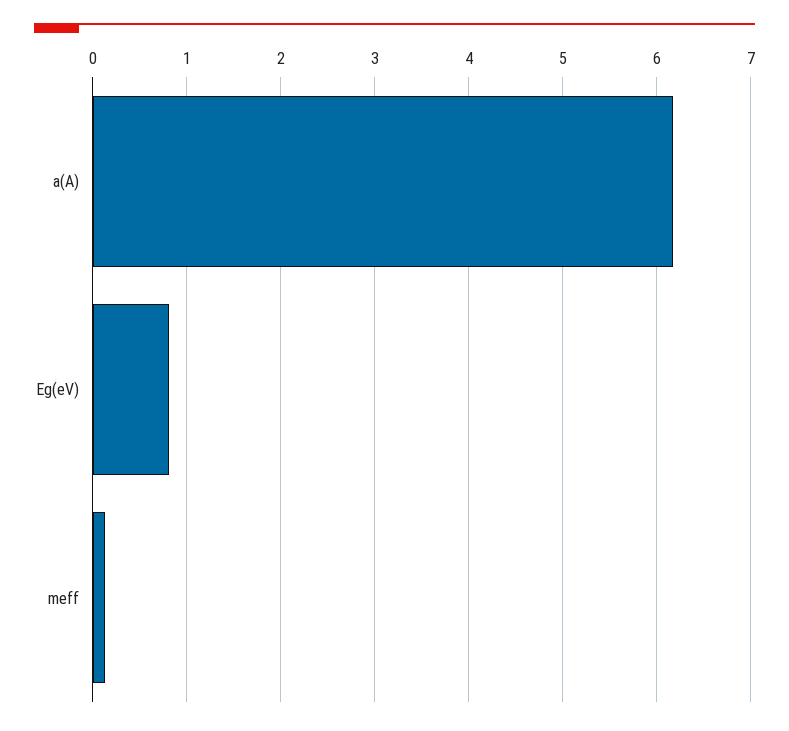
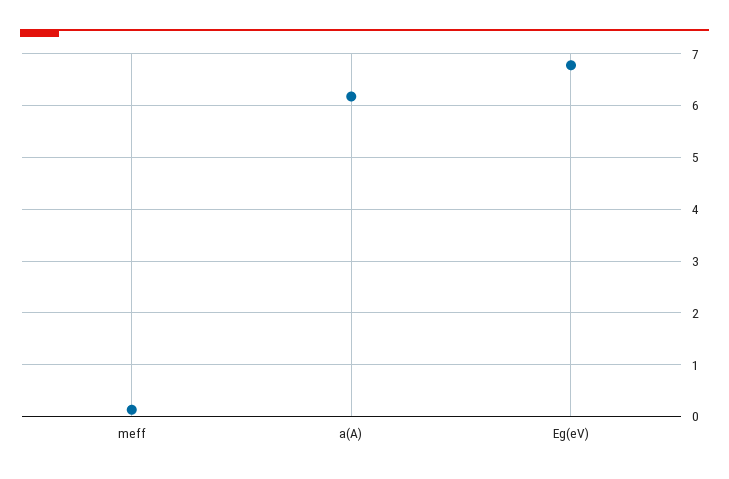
  {
    "a(A)": 6.2,
-   "Eg(eV)": 0.8,
+   "Eg(eV)": 6.8,
    "meff": 0.1
  }

